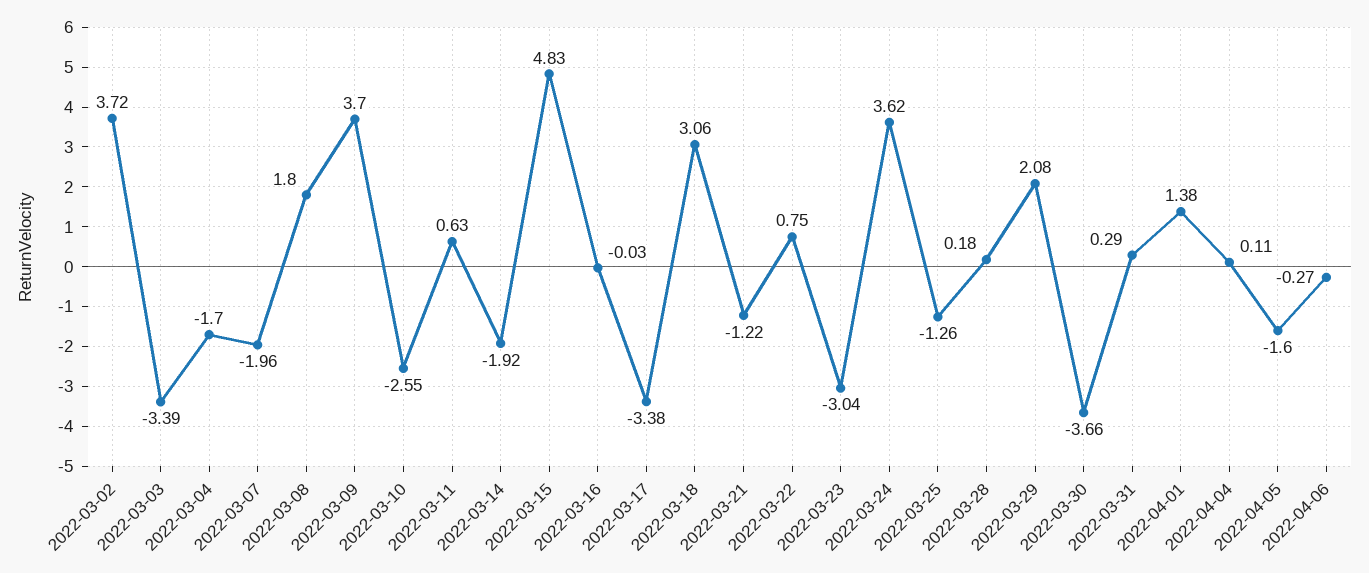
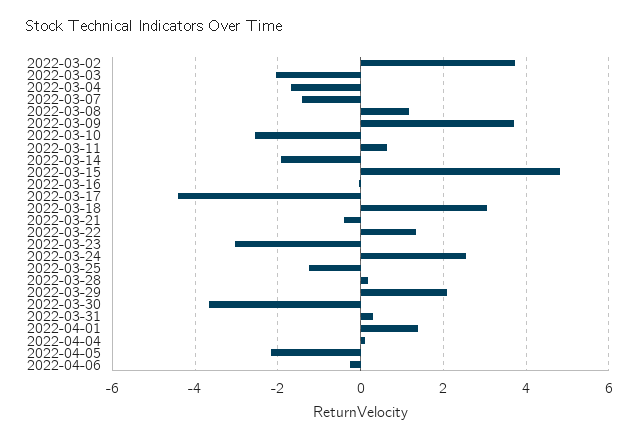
  {
    "2022-03-02": 3.72,
-   "2022-03-03": -3.39,
+   "2022-03-03": -2,
    "2022-03-04": -1.7,
-   "2022-03-07": -1.96,
+   "2022-03-07": -1.4,
-   "2022-03-08": 1.8,
+   "2022-03-08": 1.2,
    "2022-03-09": 3.7,
    "2022-03-10": -2.55,
    "2022-03-11": 0.63,
    "2022-03-14": -1.92,
    "2022-03-15": 4.83,
    "2022-03-16": -0.03,
-   "2022-03-17": -3.38,
+   "2022-03-17": -4.4,
    "2022-03-18": 3.06,
-   "2022-03-21": -1.22,
+   "2022-03-21": -0.4,
-   "2022-03-22": 0.75,
+   "2022-03-22": 1.4,
    "2022-03-23": -3.04,
-   "2022-03-24": 3.62,
+   "2022-03-24": 2.6,
    "2022-03-25": -1.26,
    "2022-03-28": 0.18,
    "2022-03-29": 2.08,
    "2022-03-30": -3.66,
    "2022-03-31": 0.29,
    "2022-04-01": 1.38,
    "2022-04-04": 0.11,
-   "2022-04-05": -1.6,
+   "2022-04-05": -2.2,
    "2022-04-06": -0.27
  }

